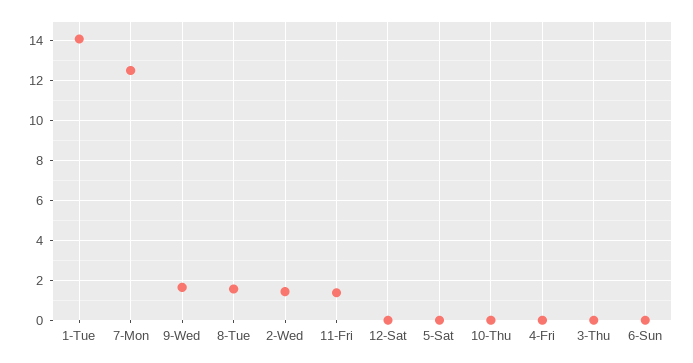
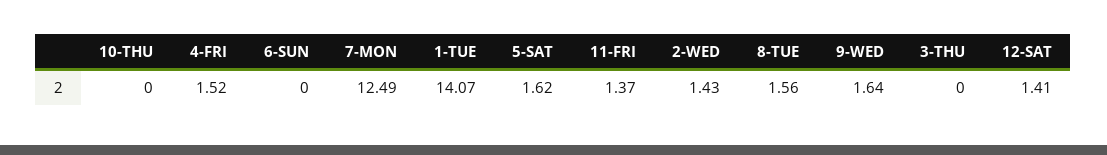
  {
    "1-Tue": 14.07,
    "7-Mon": 12.49,
    "9-Wed": 1.64,
    "8-Tue": 1.56,
    "2-Wed": 1.43,
    "11-Fri": 1.37,
-   "12-Sat": 0,
+   "12-Sat": 1.41,
-   "5-Sat": 0,
+   "5-Sat": 1.62,
    "10-Thu": 0,
-   "4-Fri": 0,
+   "4-Fri": 1.52,
    "3-Thu": 0,
    "6-Sun": 0
  }

